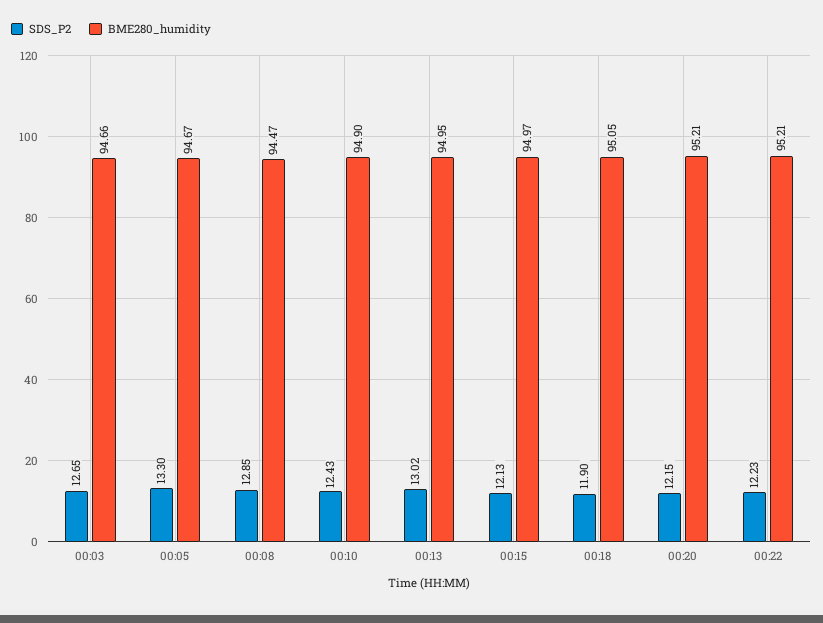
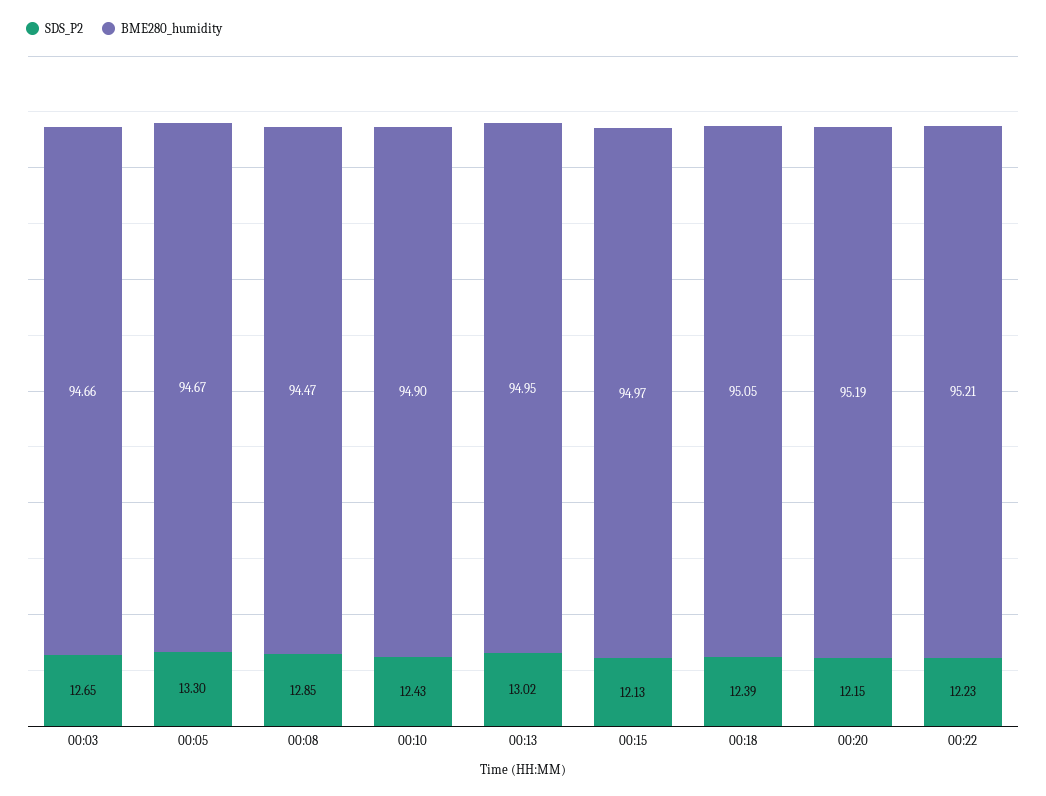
  {
    "SDS_P2": {
      "00:03": 12.65,
      "00:05": 13.3,
      "00:08": 12.85,
      "00:10": 12.43,
      "00:13": 13.02,
      "00:15": 12.13,
-     "00:18": 11.9,
+     "00:18": 12.39,
      "00:20": 12.15,
      "00:22": 12.23
    },
    "BME280_humidity": {
      "00:03": 94.66,
      "00:05": 94.67,
      "00:08": 94.47,
      "00:10": 94.9,
      "00:13": 94.95,
      "00:15": 94.97,
      "00:18": 95.05,
-     "00:20": 95.21,
+     "00:20": 95.19,
      "00:22": 95.21
    }
  }

